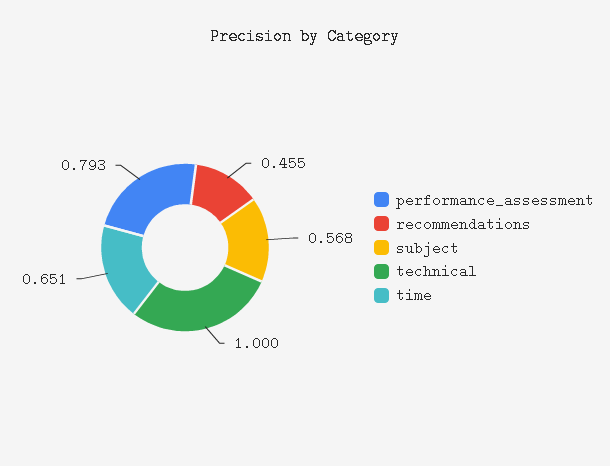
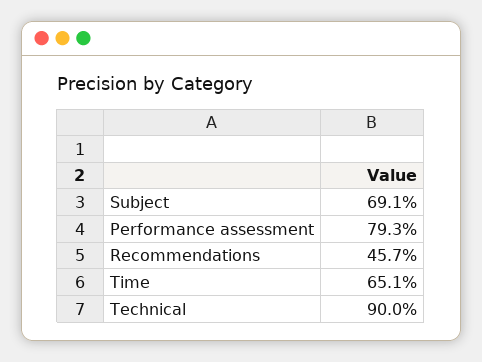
  {
    "performance_assessment": 0.793,
-   "recommendations": 0.455,
+   "recommendations": 0.457,
-   "subject": 0.568,
+   "subject": 0.691,
-   "technical": 1,
+   "technical": 0.9,
    "time": 0.651
  }

